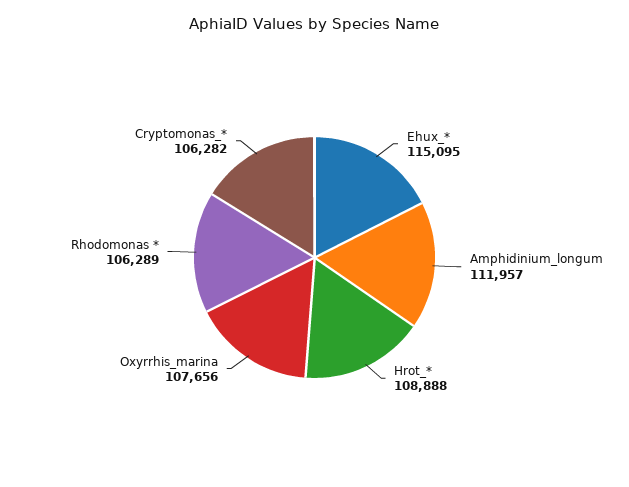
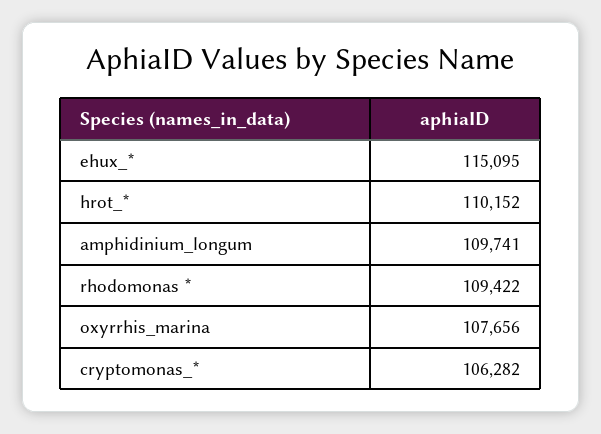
  {
    "Ehux_*": 115095,
-   "Amphidinium_longum": 111957,
+   "Amphidinium_longum": 109741,
-   "Hrot_*": 108888,
+   "Hrot_*": 110152,
    "Oxyrrhis_marina": 107656,
-   "Rhodomonas *": 106289,
+   "Rhodomonas *": 109422,
    "Cryptomonas_*": 106282
  }

